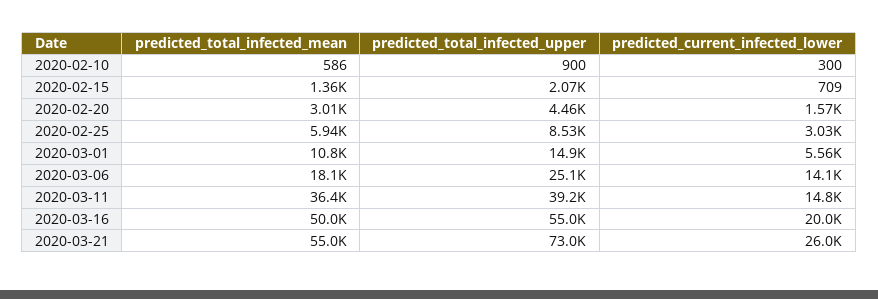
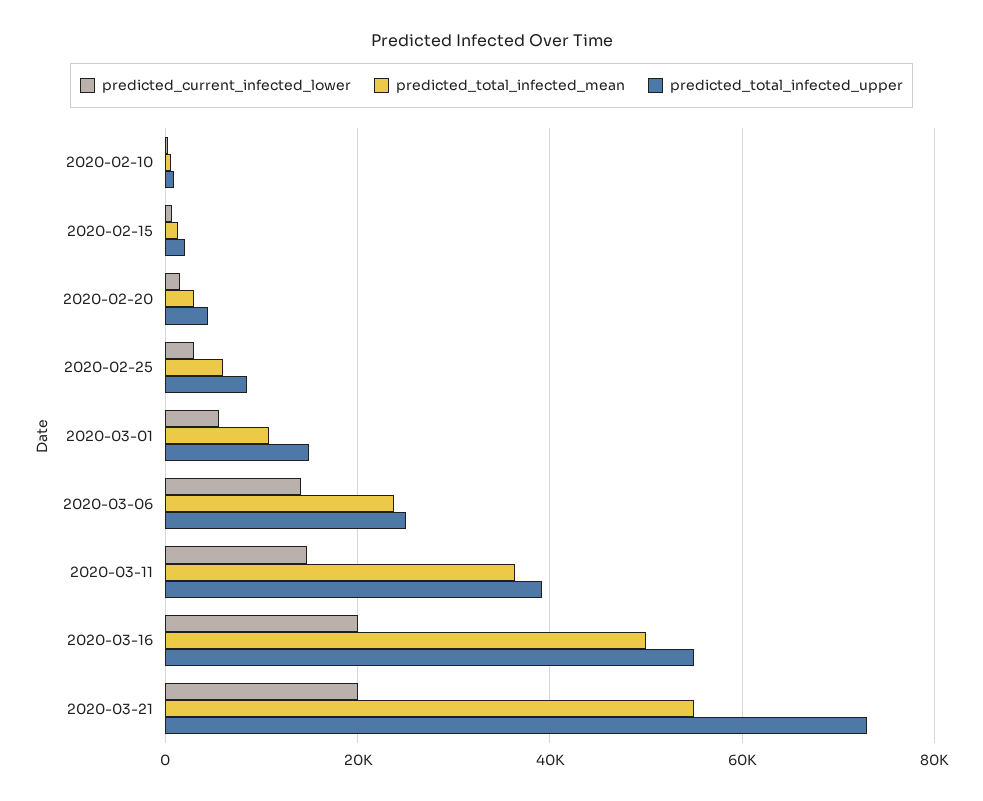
  {
    "predicted_total_infected_mean": {
      "2020-02-10": 586,
      "2020-02-15": 1360,
      "2020-02-20": 3010,
      "2020-02-25": 5940,
      "2020-03-01": 10800,
-     "2020-03-06": 18100,
+     "2020-03-06": 24000,
      "2020-03-11": 36400,
      "2020-03-16": 50000,
      "2020-03-21": 55000
    },
    "predicted_total_infected_upper": {
      "2020-02-10": 900,
      "2020-02-15": 2070,
      "2020-02-20": 4460,
      "2020-02-25": 8530,
      "2020-03-01": 14900,
      "2020-03-06": 25100,
      "2020-03-11": 39200,
      "2020-03-16": 55000,
      "2020-03-21": 73000
    },
    "predicted_current_infected_lower": {
      "2020-02-10": 300,
      "2020-02-15": 709,
      "2020-02-20": 1570,
      "2020-02-25": 3030,
      "2020-03-01": 5560,
      "2020-03-06": 14100,
      "2020-03-11": 14800,
      "2020-03-16": 20000,
-     "2020-03-21": 26000
+     "2020-03-21": 20000
    }
  }

